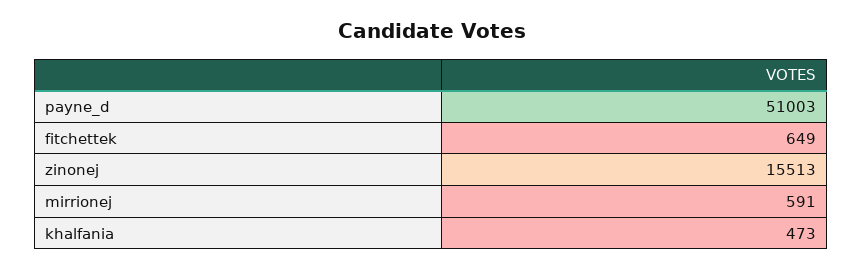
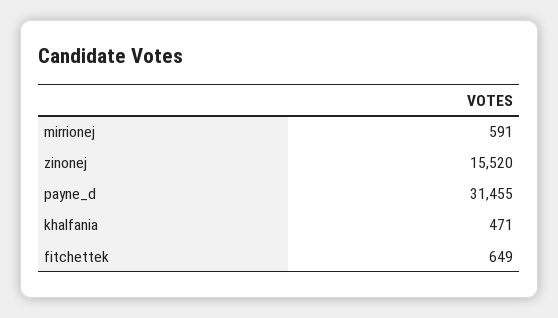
  {
-   "payne_d": 51003,
+   "payne_d": 31455,
    "fitchettek": 649,
-   "zinonej": 15513,
+   "zinonej": 15520,
    "mirrionej": 591,
-   "khalfania": 473
+   "khalfania": 471
  }

